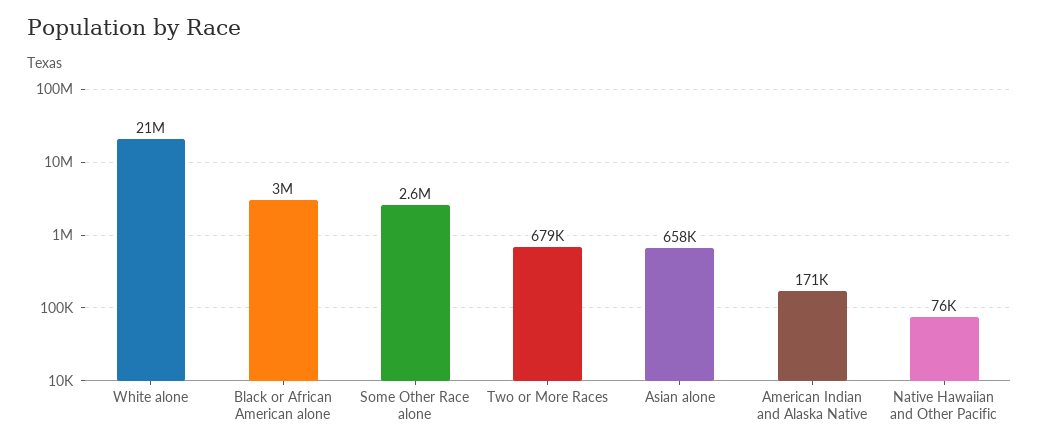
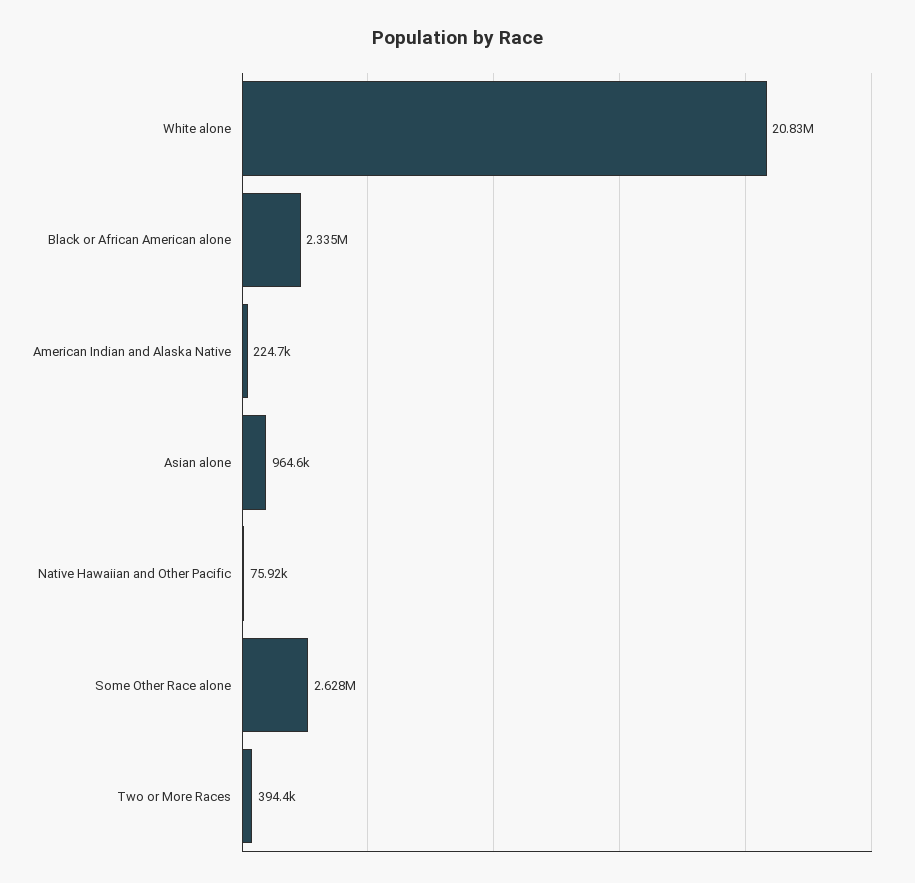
  {
    "White alone": 20830000,
-   "Black or African American alone": 3000000,
+   "Black or African American alone": 2335000,
    "Some Other Race alone": 2628000,
-   "Two or More Races": 679000,
+   "Two or More Races": 394400,
-   "Asian alone": 658000,
+   "Asian alone": 964600,
-   "American Indian and Alaska Native": 171000,
+   "American Indian and Alaska Native": 224700,
    "Native Hawaiian and Other Pacific": 75920
  }

